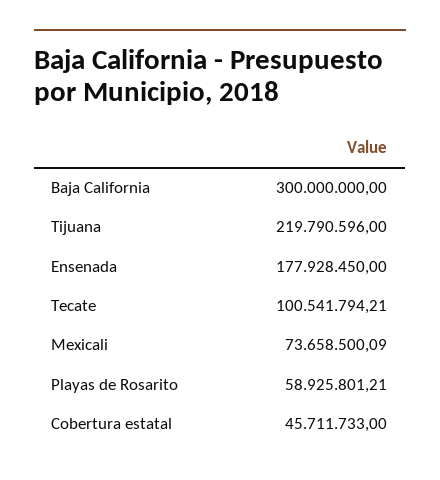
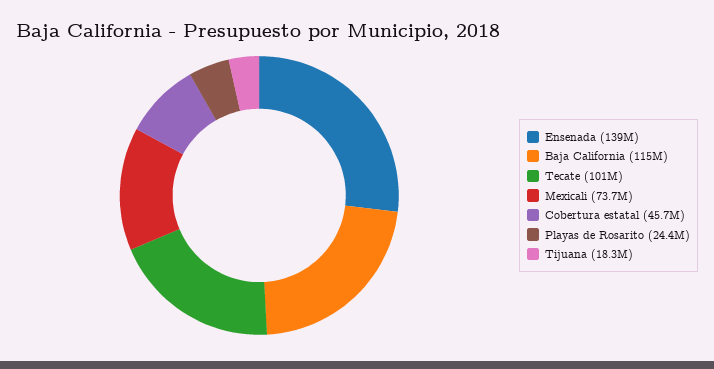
  {
-   "Baja California": 300000000,
+   "Baja California": 115000000,
-   "Tijuana": 219790596,
+   "Tijuana": 18300000,
-   "Ensenada": 177928450,
+   "Ensenada": 139000000,
    "Tecate": 100541794.21,
    "Mexicali": 73658500.09,
-   "Playas de Rosarito": 58925801.21,
+   "Playas de Rosarito": 24400000,
    "Cobertura estatal": 45711733
  }

